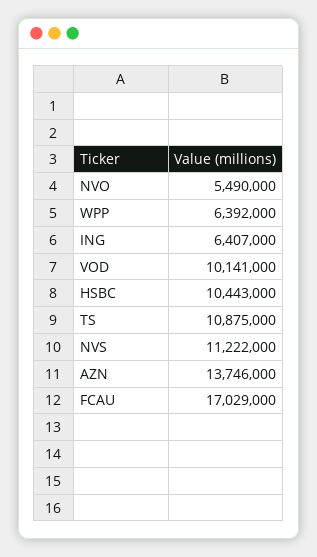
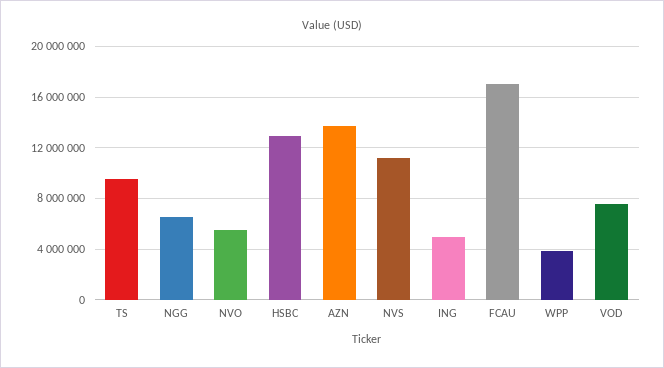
  {
    "NVO": 5490000,
-   "WPP": 6392000,
+   "WPP": 4000000,
-   "ING": 6407000,
+   "ING": 5000000,
-   "VOD": 10141000,
+   "VOD": 7500000,
-   "HSBC": 10443000,
+   "HSBC": 13000000,
-   "TS": 10875000,
+   "TS": 9500000,
    "NVS": 11222000,
    "AZN": 13746000,
-   "FCAU": 17029000
+   "FCAU": 17029000,
+   "NGG": 6500000
  }

